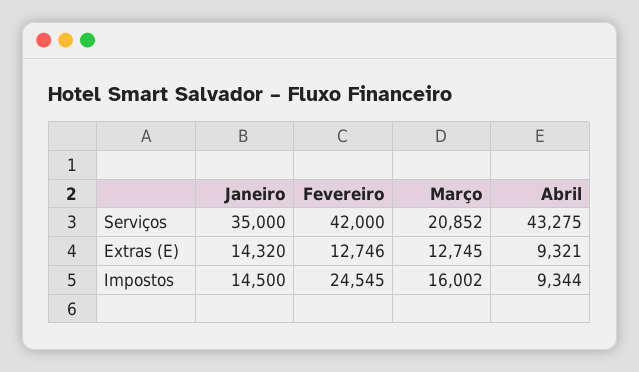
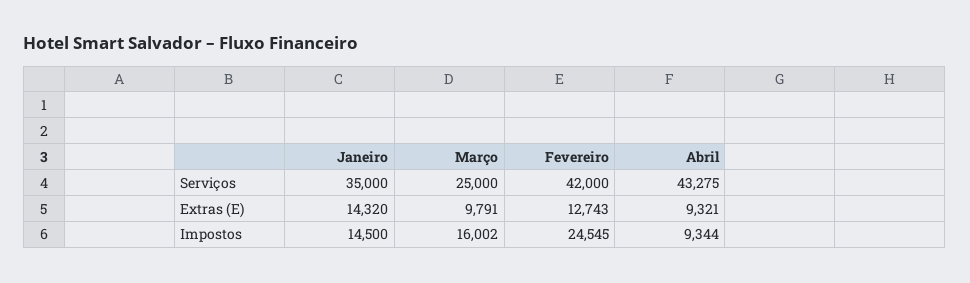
  {
    "Janeiro": {
      "Serviços": 35000,
      "Extras (E)": 14320,
      "Impostos": 14500
    },
    "Fevereiro": {
      "Serviços": 42000,
-     "Extras (E)": 12746,
+     "Extras (E)": 12743,
      "Impostos": 24545
    },
    "Março": {
-     "Serviços": 20852,
+     "Serviços": 25000,
-     "Extras (E)": 12745,
+     "Extras (E)": 9791,
      "Impostos": 16002
    },
    "Abril": {
      "Serviços": 43275,
      "Extras (E)": 9321,
      "Impostos": 9344
    }
  }

